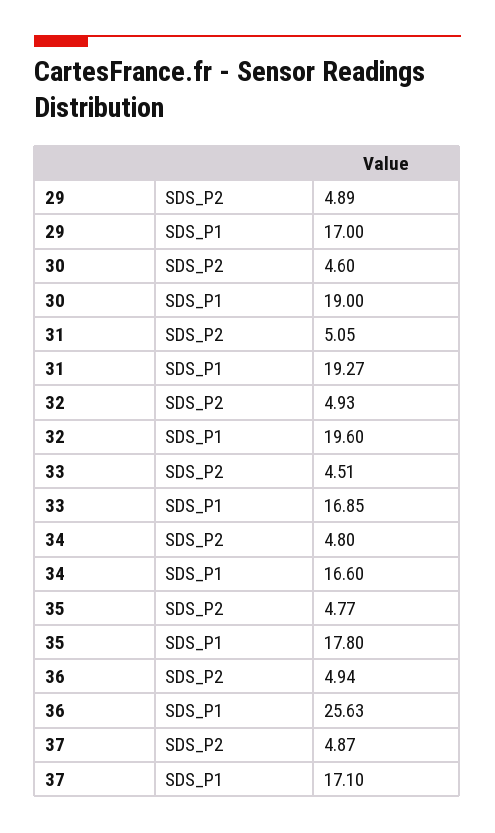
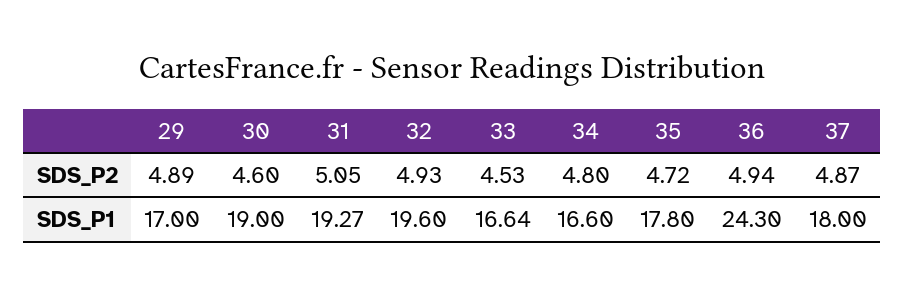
  {
    "29": {
      "SDS_P2": 4.89,
      "SDS_P1": 17
    },
    "30": {
      "SDS_P2": 4.6,
      "SDS_P1": 19
    },
    "31": {
      "SDS_P2": 5.05,
      "SDS_P1": 19.27
    },
    "32": {
      "SDS_P2": 4.93,
      "SDS_P1": 19.6
    },
    "33": {
-     "SDS_P2": 4.51,
+     "SDS_P2": 4.53,
-     "SDS_P1": 16.85
+     "SDS_P1": 16.64
    },
    "34": {
      "SDS_P2": 4.8,
      "SDS_P1": 16.6
    },
    "35": {
-     "SDS_P2": 4.77,
+     "SDS_P2": 4.72,
      "SDS_P1": 17.8
    },
    "36": {
      "SDS_P2": 4.94,
-     "SDS_P1": 25.63
+     "SDS_P1": 24.3
    },
    "37": {
      "SDS_P2": 4.87,
-     "SDS_P1": 17.1
+     "SDS_P1": 18
    }
  }

